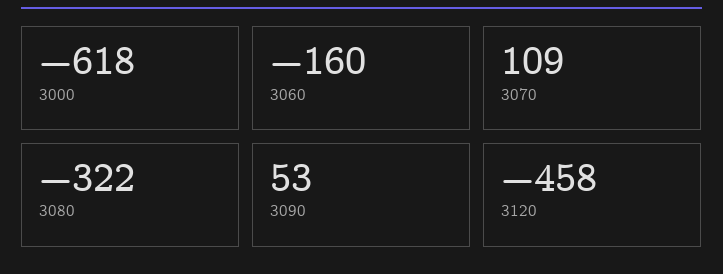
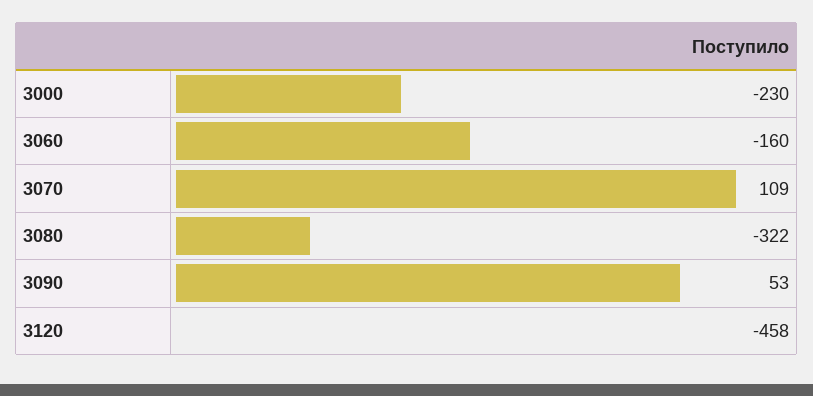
  {
-   "3000": -618,
+   "3000": -230,
    "3060": -160,
    "3070": 109,
    "3080": -322,
    "3090": 53,
    "3120": -458
  }

